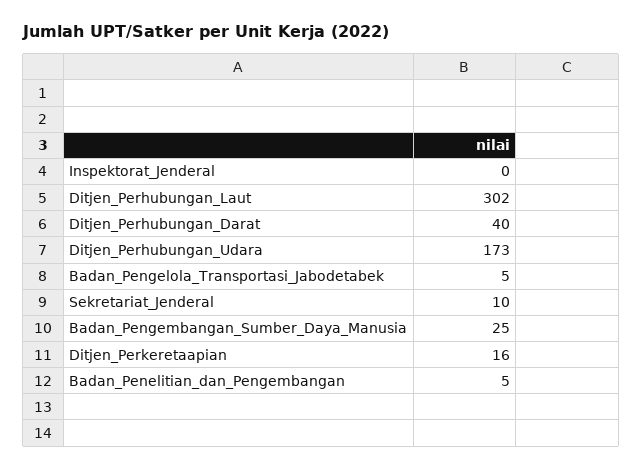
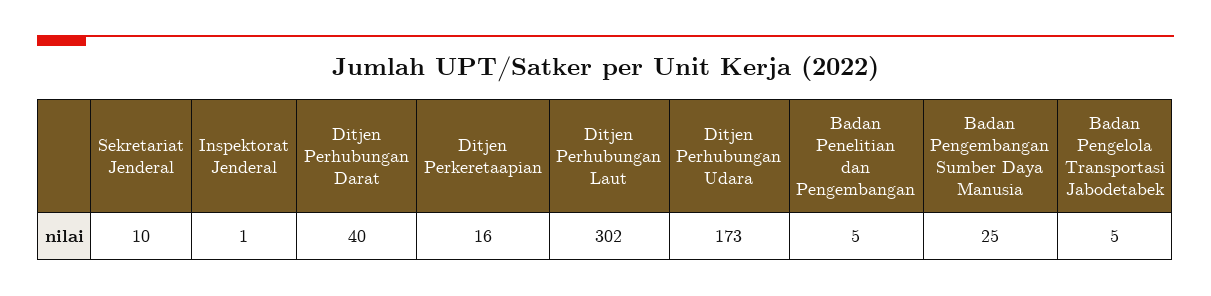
  {
-   "Inspektorat_Jenderal": 0,
+   "Inspektorat_Jenderal": 1,
    "Ditjen_Perhubungan_Laut": 302,
    "Ditjen_Perhubungan_Darat": 40,
    "Ditjen_Perhubungan_Udara": 173,
    "Badan_Pengelola_Transportasi_Jabodetabek": 5,
    "Sekretariat_Jenderal": 10,
    "Badan_Pengembangan_Sumber_Daya_Manusia": 25,
    "Ditjen_Perkeretaapian": 16,
    "Badan_Penelitian_dan_Pengembangan": 5
  }

